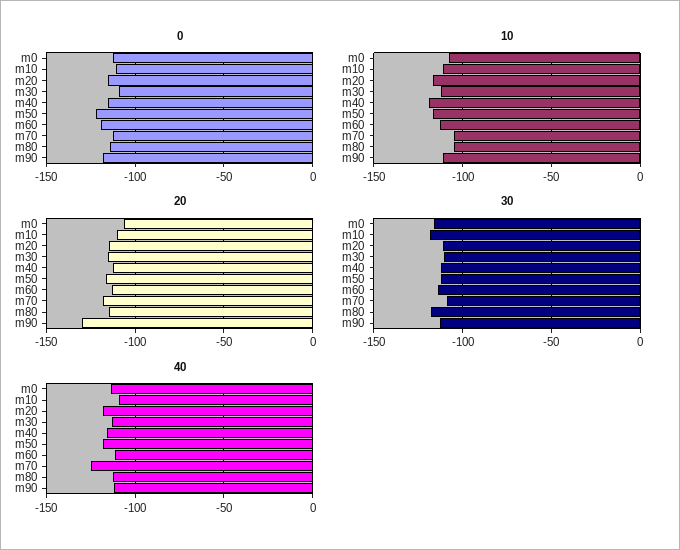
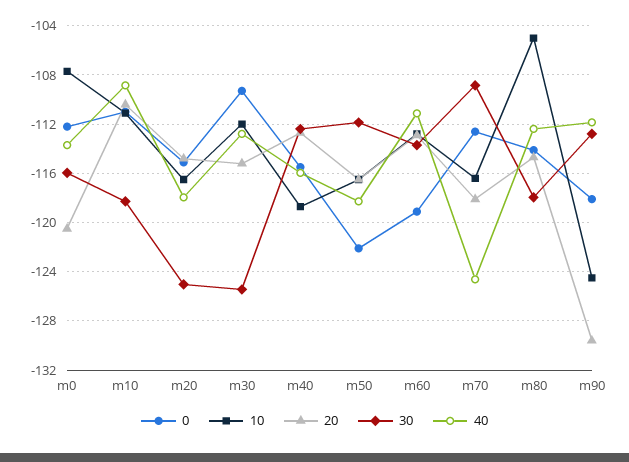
  {
    "0": {
      "m0": -112,
      "m10": -111,
      "m20": -115,
      "m30": -109.5,
      "m40": -115.5,
      "m50": -122,
      "m60": -119,
      "m70": -112.5,
      "m80": -114,
      "m90": -118
    },
    "10": {
      "m0": -107.5,
      "m10": -111,
      "m20": -116.5,
      "m30": -112,
      "m40": -118.5,
      "m50": -116.5,
      "m60": -113,
-     "m70": -105,
+     "m70": -116.5,
      "m80": -105,
-     "m90": -110
+     "m90": -124.5
    },
    "20": {
-     "m0": -105,
+     "m0": -120.5,
      "m10": -110.5,
      "m20": -115,
      "m30": -115,
      "m40": -112.5,
      "m50": -116.5,
      "m60": -113,
      "m70": -118,
      "m80": -114.5,
      "m90": -129.5
    },
    "30": {
      "m0": -116,
      "m10": -118.5,
-     "m20": -110,
+     "m20": -125,
-     "m30": -110,
+     "m30": -125.5,
      "m40": -112.5,
      "m50": -112,
      "m60": -113.5,
      "m70": -109,
      "m80": -118,
      "m90": -113
    },
    "40": {
      "m0": -113.5,
      "m10": -109,
      "m20": -118,
      "m30": -113,
      "m40": -116,
      "m50": -118.5,
      "m60": -111,
      "m70": -124.5,
      "m80": -112.5,
      "m90": -112
    }
  }

